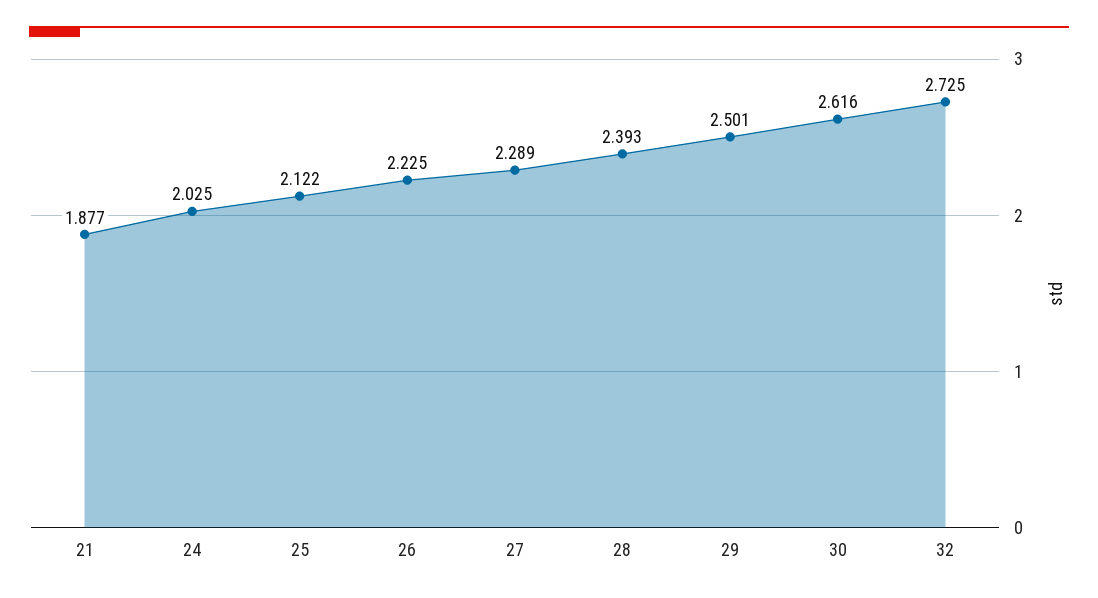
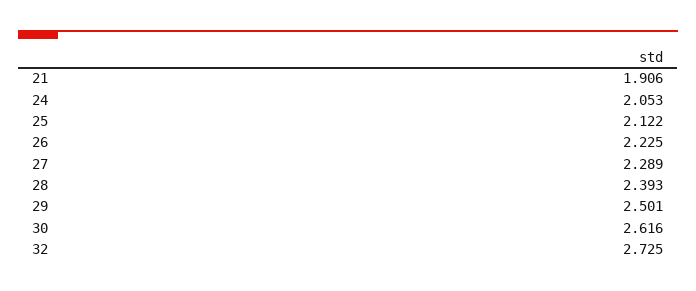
  {
-   "21": 1.877,
+   "21": 1.906,
-   "24": 2.025,
+   "24": 2.053,
    "25": 2.122,
    "26": 2.225,
    "27": 2.289,
    "28": 2.393,
    "29": 2.501,
    "30": 2.616,
    "32": 2.725
  }

